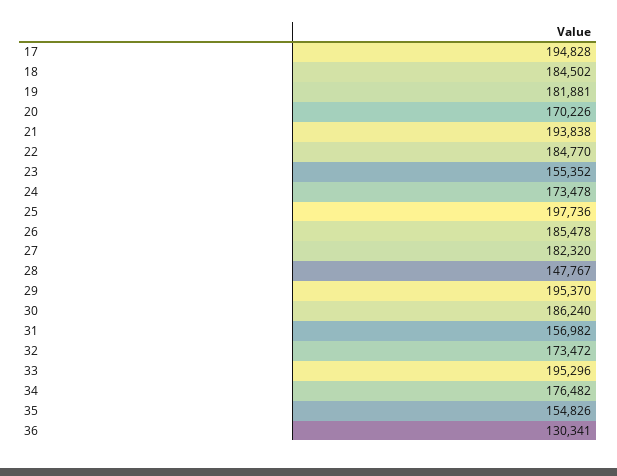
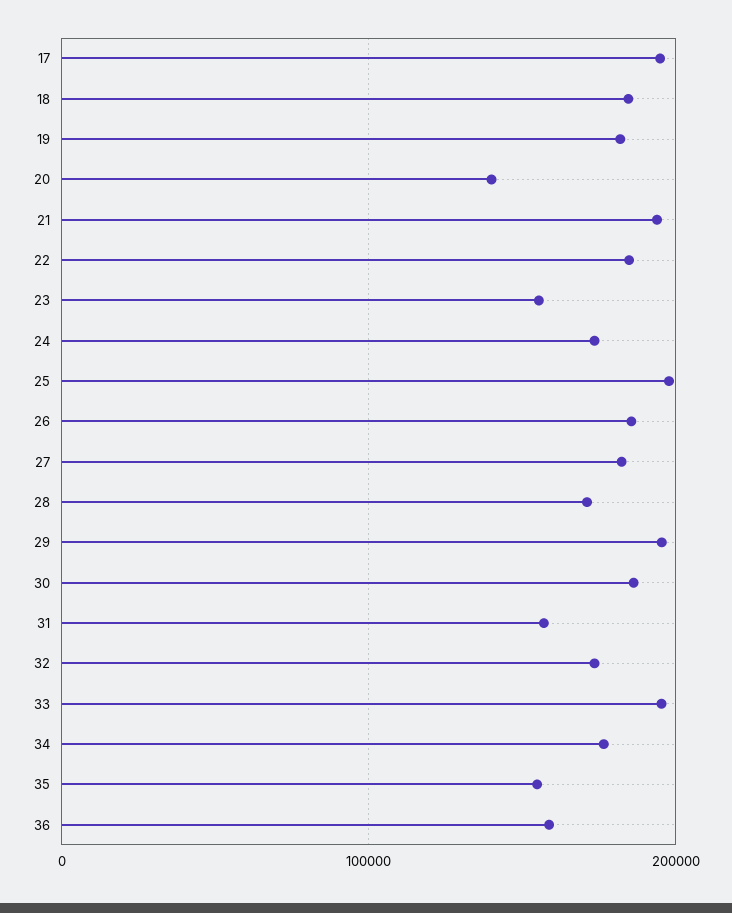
  {
    "17": 194828,
    "18": 184502,
    "19": 181881,
-   "20": 170226,
+   "20": 140000,
    "21": 193838,
    "22": 184770,
    "23": 155352,
    "24": 173478,
    "25": 197736,
    "26": 185478,
    "27": 182320,
-   "28": 147767,
+   "28": 170000,
    "29": 195370,
    "30": 186240,
    "31": 156982,
    "32": 173472,
    "33": 195296,
    "34": 176482,
    "35": 154826,
-   "36": 130341
+   "36": 160000
  }

